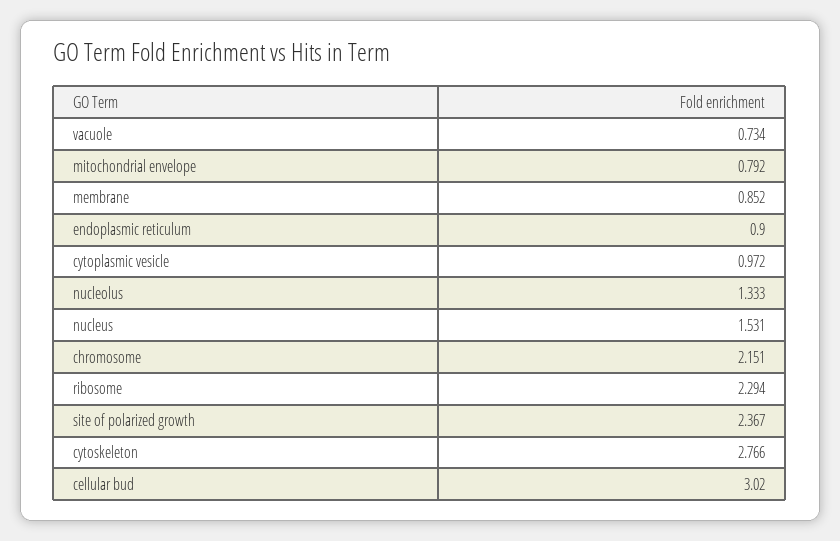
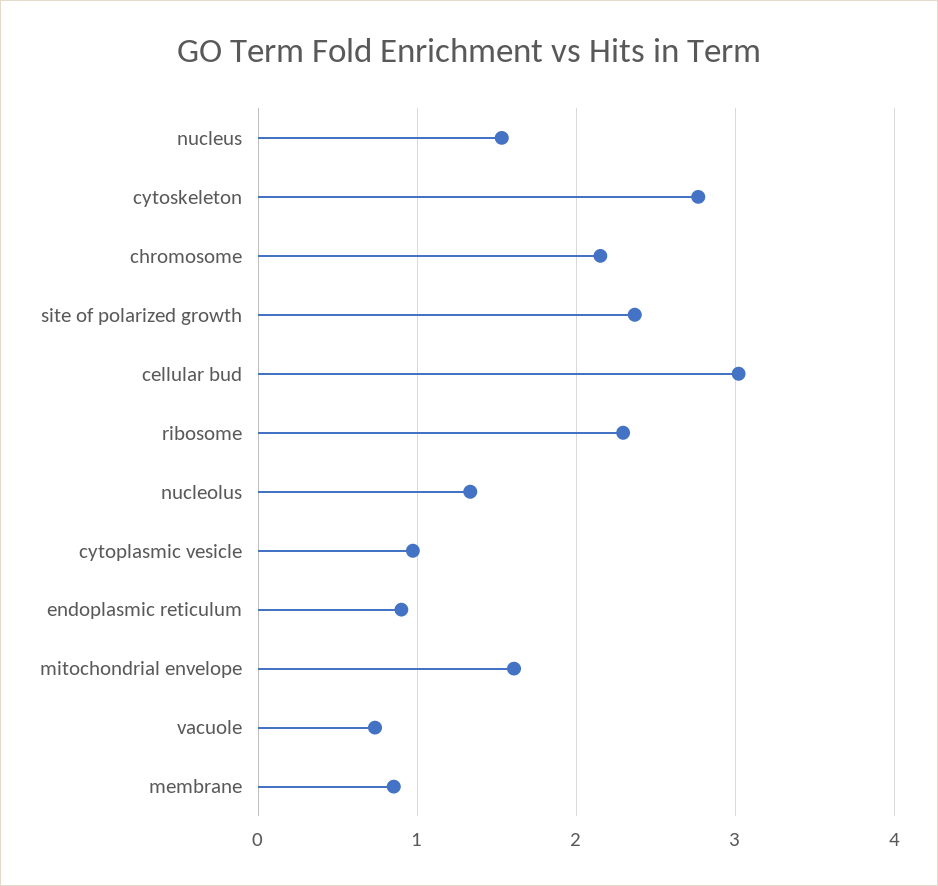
  {
    "vacuole": 0.734,
-   "mitochondrial envelope": 0.792,
+   "mitochondrial envelope": 1.6,
    "membrane": 0.852,
    "endoplasmic reticulum": 0.9,
    "cytoplasmic vesicle": 0.972,
    "nucleolus": 1.333,
    "nucleus": 1.531,
    "chromosome": 2.151,
    "ribosome": 2.294,
    "site of polarized growth": 2.367,
    "cytoskeleton": 2.766,
    "cellular bud": 3.02
  }

